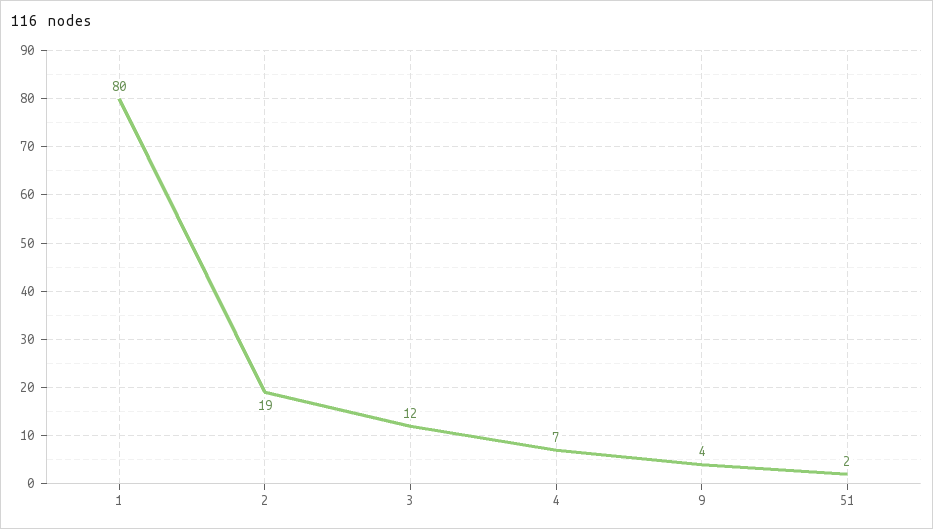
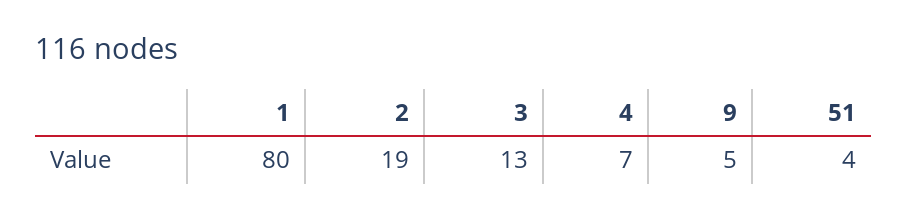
  {
    "1": 80,
    "2": 19,
-   "3": 12,
+   "3": 13,
    "4": 7,
-   "9": 4,
+   "9": 5,
-   "51": 2
+   "51": 4
  }

